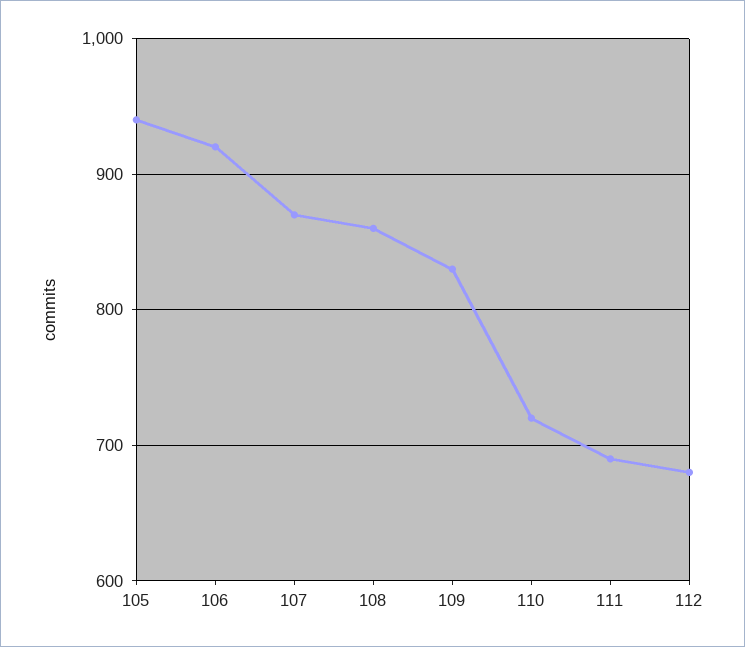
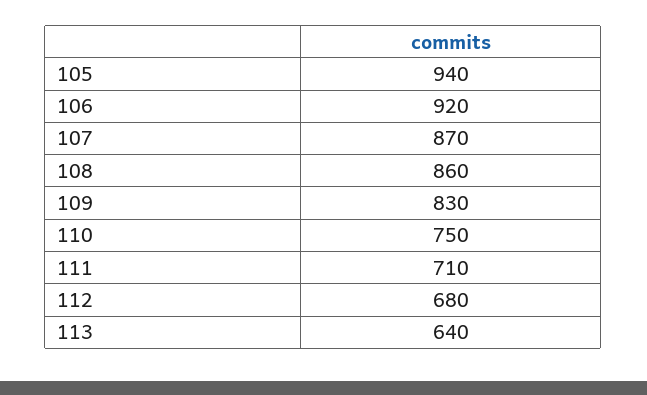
  {
    "105": 940,
    "106": 920,
    "107": 870,
    "108": 860,
    "109": 830,
-   "110": 720,
+   "110": 750,
-   "111": 690,
+   "111": 710,
-   "112": 680
+   "112": 680,
+   "113": 640
  }

